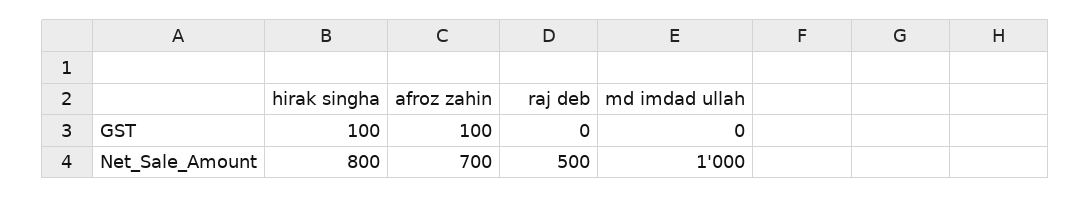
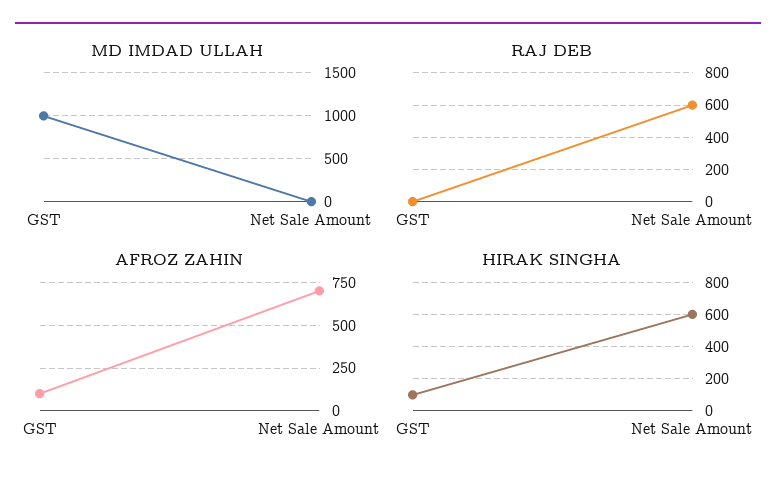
  {
    "hirak singha": {
      "GST": 100,
-     "Net_Sale_Amount": 800
+     "Net_Sale_Amount": 600
    },
    "afroz zahin": {
      "GST": 100,
      "Net_Sale_Amount": 700
    },
    "raj deb": {
      "GST": 0,
-     "Net_Sale_Amount": 500
+     "Net_Sale_Amount": 600
    },
    "md imdad ullah": {
-     "GST": 0,
+     "GST": 1000,
-     "Net_Sale_Amount": 1000
+     "Net_Sale_Amount": 0
    }
  }

